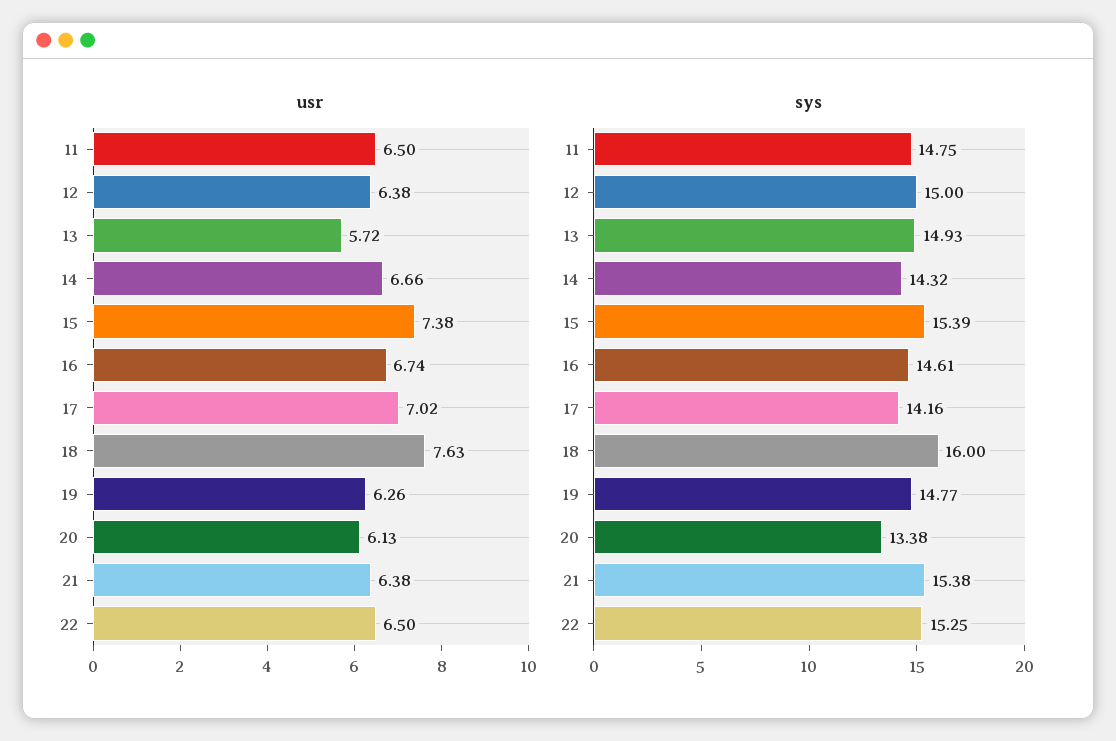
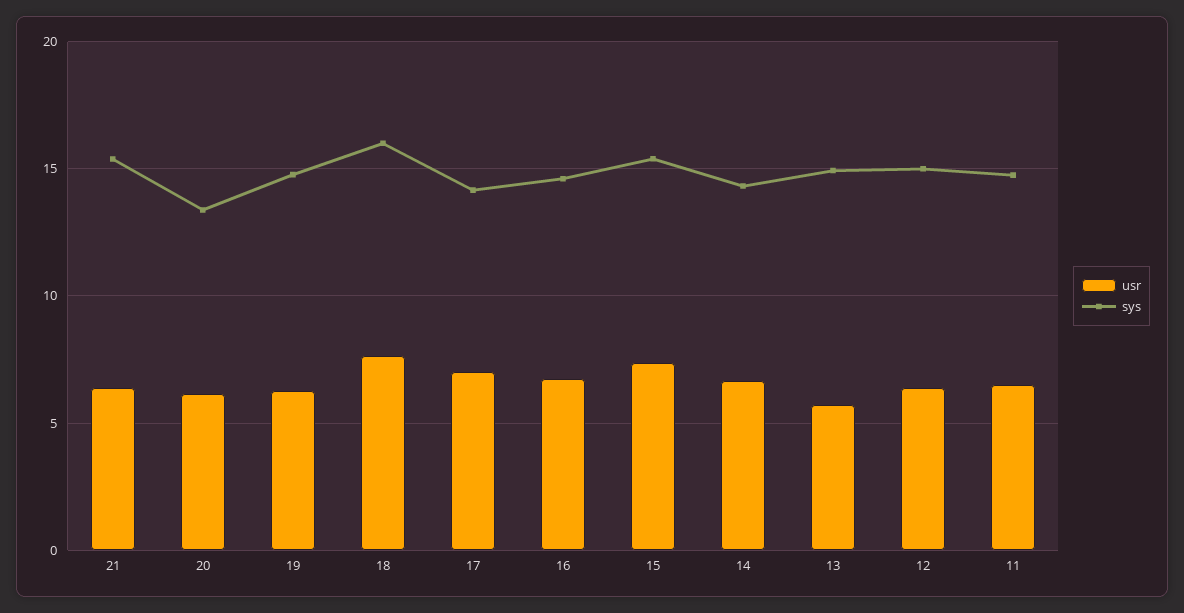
  {
    "usr": {
      "11": 6.5,
      "12": 6.38,
      "13": 5.72,
      "14": 6.66,
      "15": 7.38,
      "16": 6.74,
      "17": 7.02,
      "18": 7.63,
      "19": 6.26,
      "20": 6.13,
-     "21": 6.38,
+     "21": 6.38
-     "22": 6.5
    },
    "sys": {
      "11": 14.75,
      "12": 15,
      "13": 14.93,
      "14": 14.32,
      "15": 15.39,
      "16": 14.61,
      "17": 14.16,
      "18": 16,
      "19": 14.77,
      "20": 13.38,
-     "21": 15.38,
+     "21": 15.38
-     "22": 15.25
    }
  }

